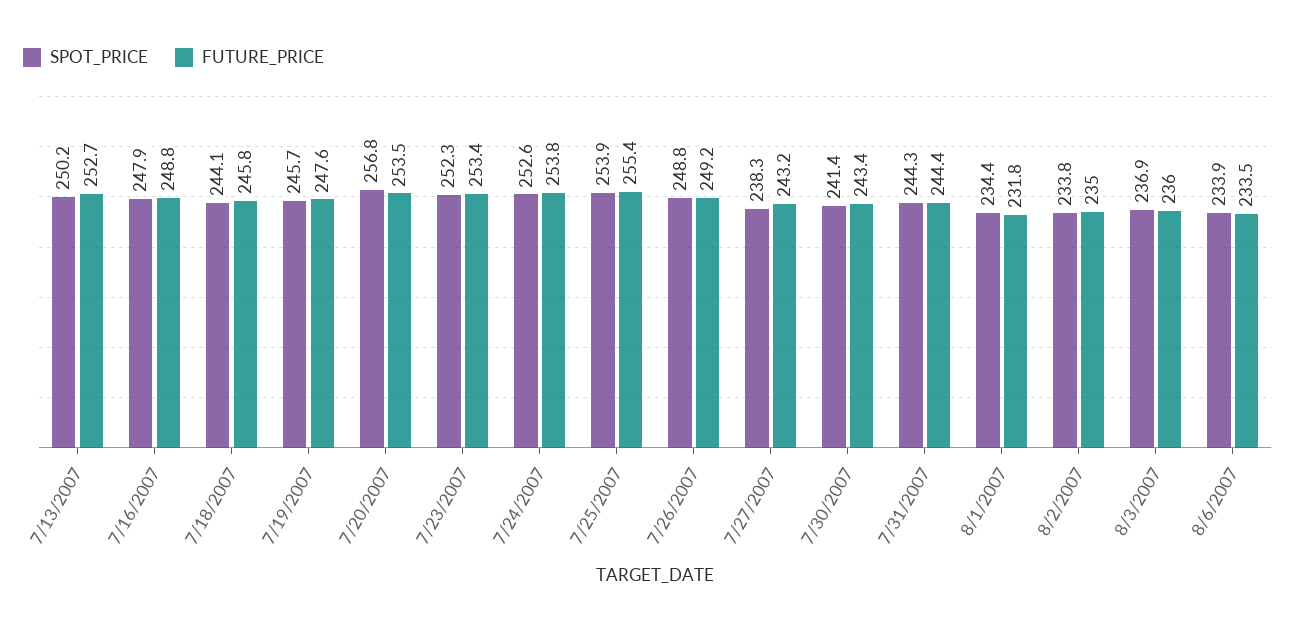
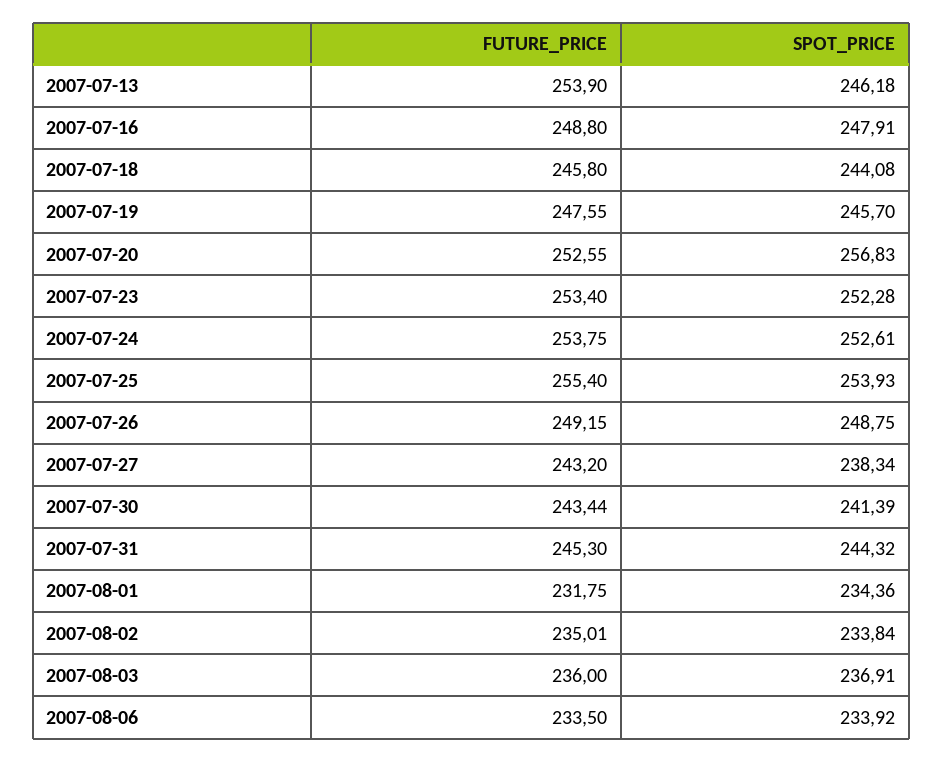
  {
    "SPOT_PRICE": {
-     "7/13/2007": 250.2,
+     "7/13/2007": 246.18,
      "7/16/2007": 247.91,
      "7/18/2007": 244.08,
      "7/19/2007": 245.7,
      "7/20/2007": 256.83,
      "7/23/2007": 252.28,
      "7/24/2007": 252.61,
      "7/25/2007": 253.93,
      "7/26/2007": 248.75,
      "7/27/2007": 238.34,
      "7/30/2007": 241.39,
      "7/31/2007": 244.32,
      "8/1/2007": 234.36,
      "8/2/2007": 233.84,
      "8/3/2007": 236.91,
      "8/6/2007": 233.92
    },
    "FUTURE_PRICE": {
-     "7/13/2007": 252.7,
+     "7/13/2007": 253.9,
      "7/16/2007": 248.8,
      "7/18/2007": 245.8,
      "7/19/2007": 247.55,
-     "7/20/2007": 253.5,
+     "7/20/2007": 252.55,
      "7/23/2007": 253.4,
      "7/24/2007": 253.75,
      "7/25/2007": 255.4,
      "7/26/2007": 249.15,
      "7/27/2007": 243.2,
      "7/30/2007": 243.44,
-     "7/31/2007": 244.4,
+     "7/31/2007": 245.3,
      "8/1/2007": 231.75,
      "8/2/2007": 235.01,
      "8/3/2007": 236,
      "8/6/2007": 233.5
    }
  }

